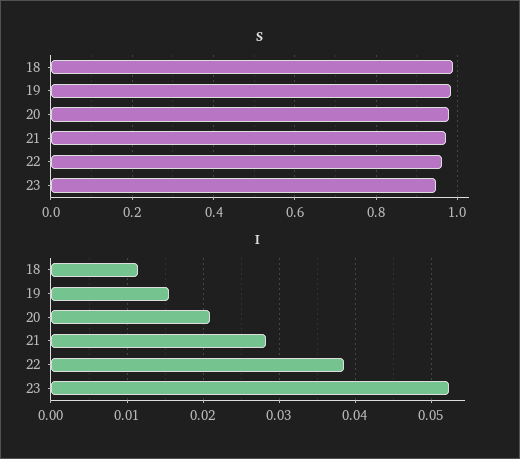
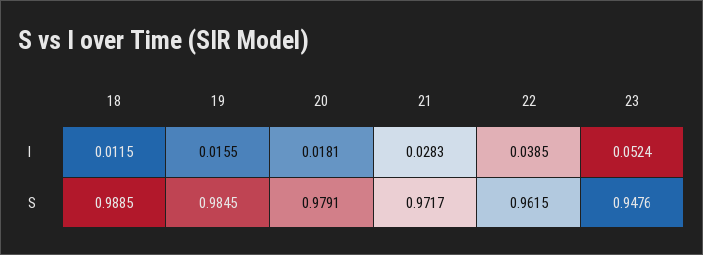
  {
    "S": {
      "18": 0.9885,
      "19": 0.9845,
      "20": 0.9791,
      "21": 0.9717,
      "22": 0.9615,
      "23": 0.9476
    },
    "I": {
      "18": 0.0115,
      "19": 0.0155,
-     "20": 0.021,
+     "20": 0.0181,
      "21": 0.0283,
      "22": 0.0385,
      "23": 0.0524
    }
  }

